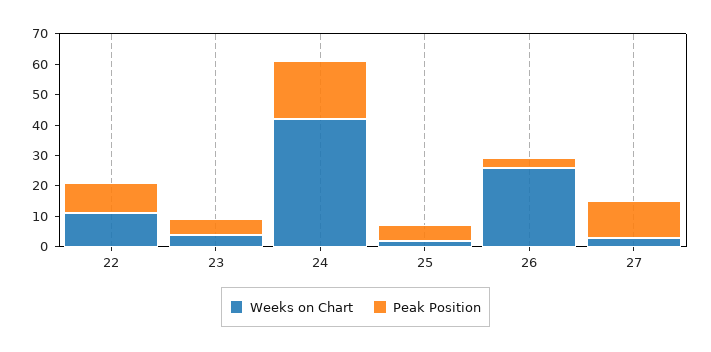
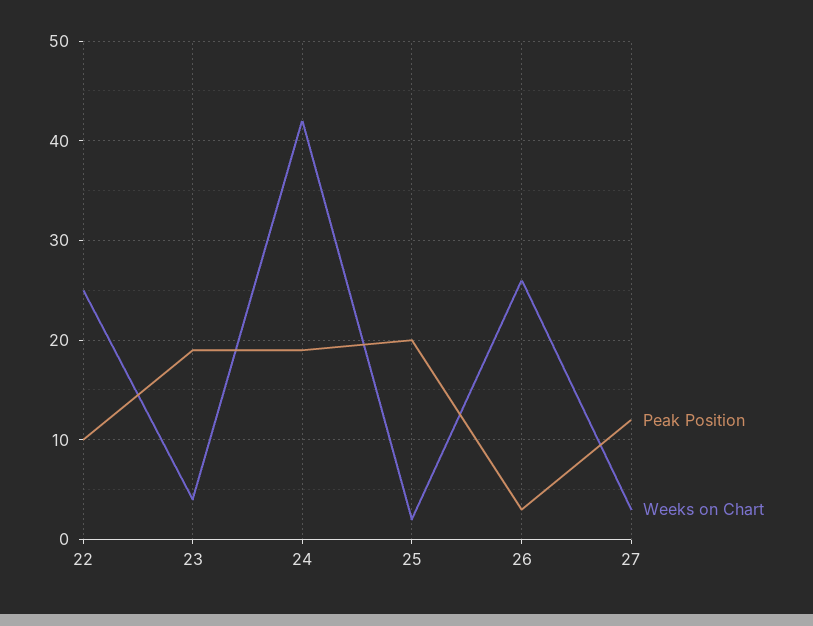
  {
    "Weeks on Chart": {
-     "22": 10,
+     "22": 25,
      "23": 4,
      "24": 42,
      "25": 2,
      "26": 26,
      "27": 3
    },
    "Peak Position": {
      "22": 10,
-     "23": 5,
+     "23": 19,
      "24": 19,
-     "25": 5,
+     "25": 20,
      "26": 3,
      "27": 12
    }
  }

